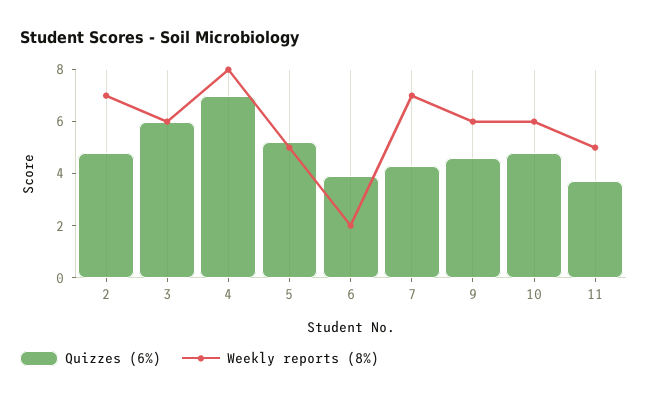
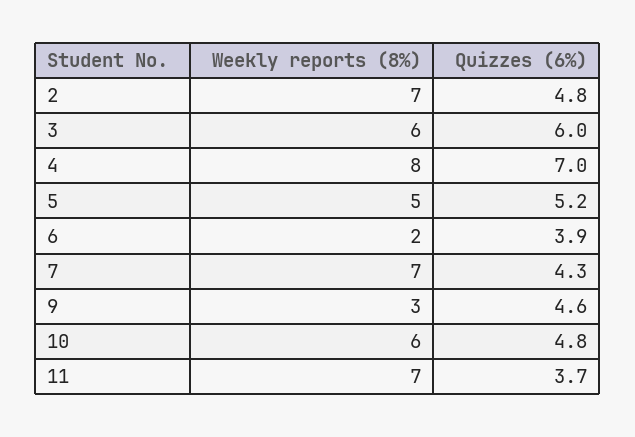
  {
    "Quizzes (6%)": {
      "2": 4.8,
      "3": 6,
      "4": 7,
      "5": 5.2,
      "6": 3.9,
      "7": 4.3,
      "9": 4.6,
      "10": 4.8,
      "11": 3.7
    },
    "Weekly reports (8%)": {
      "2": 7,
      "3": 6,
      "4": 8,
      "5": 5,
      "6": 2,
      "7": 7,
-     "9": 6,
+     "9": 3,
      "10": 6,
-     "11": 5
+     "11": 7
    }
  }

